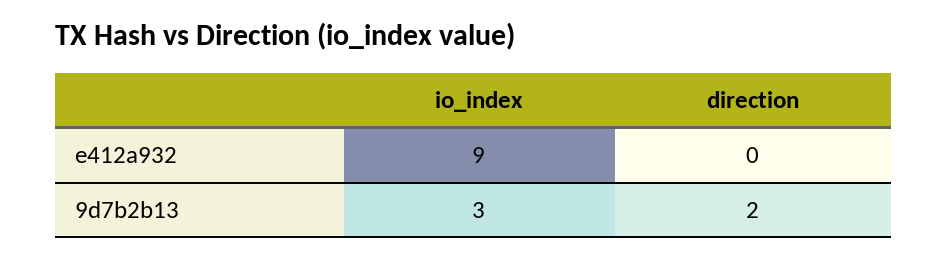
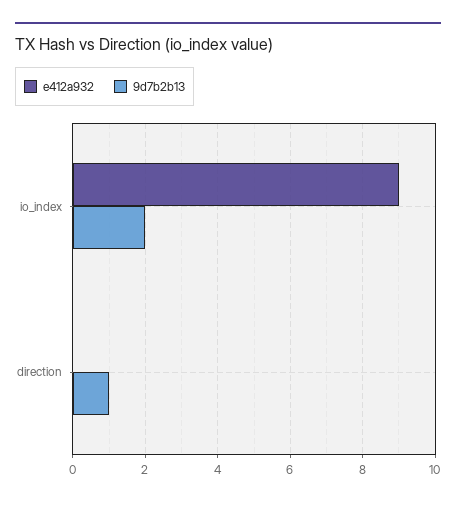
  {
    "e412a932": {
      "io_index": 9,
      "direction": 0
    },
    "9d7b2b13": {
-     "io_index": 3,
+     "io_index": 2,
-     "direction": 2
+     "direction": 1
    }
  }

